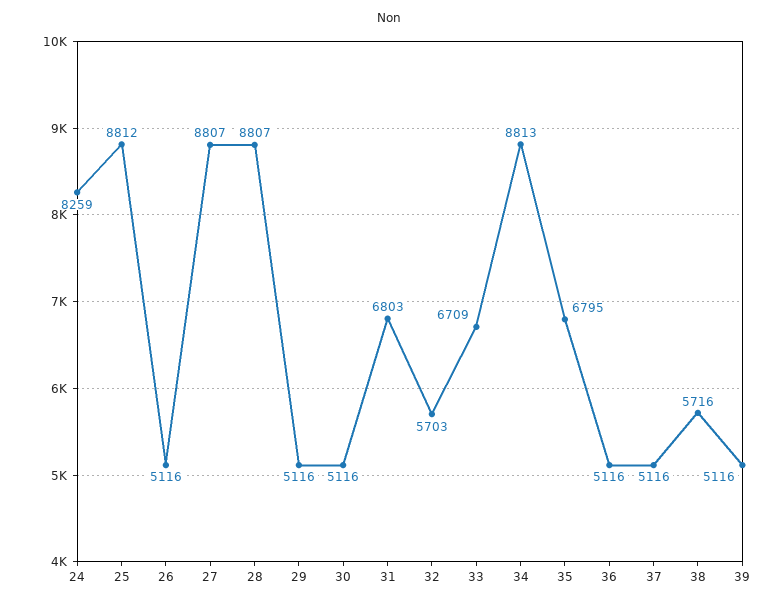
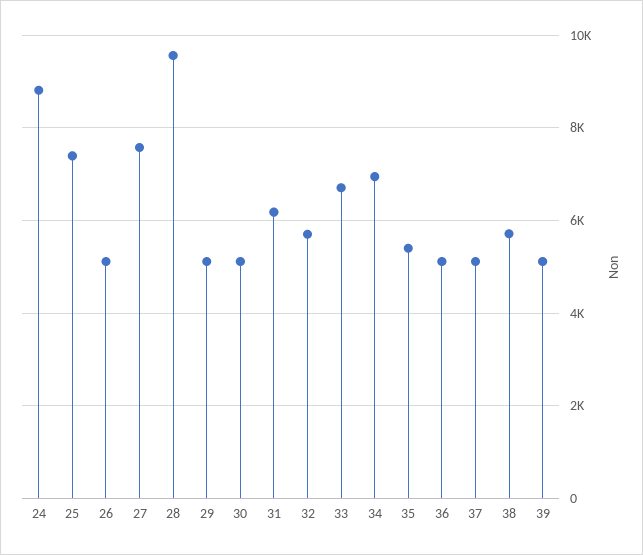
  {
-   "24": 8259,
+   "24": 8800,
-   "25": 8812,
+   "25": 7400,
    "26": 5116,
-   "27": 8807,
+   "27": 7600,
-   "28": 8807,
+   "28": 9600,
    "29": 5116,
    "30": 5116,
-   "31": 6803,
+   "31": 6200,
    "32": 5703,
    "33": 6709,
-   "34": 8813,
+   "34": 7000,
-   "35": 6795,
+   "35": 5400,
    "36": 5116,
    "37": 5116,
    "38": 5716,
    "39": 5116
  }

